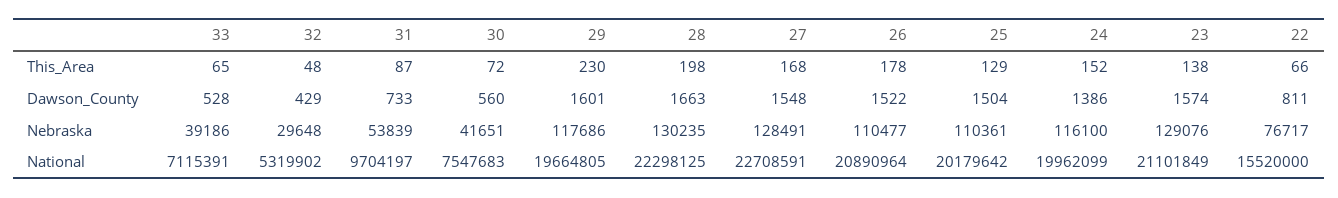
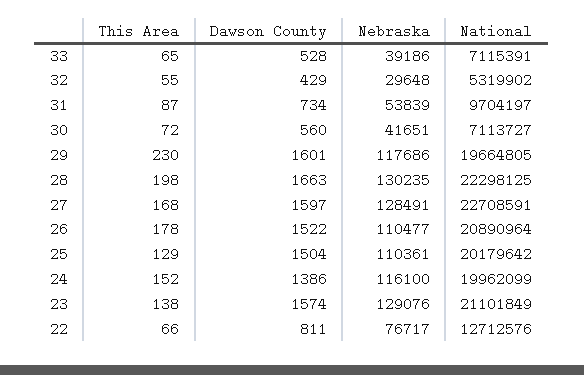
  {
    "33": {
      "This_Area": 65,
      "Dawson_County": 528,
      "Nebraska": 39186,
      "National": 7115391
    },
    "32": {
-     "This_Area": 48,
+     "This_Area": 55,
      "Dawson_County": 429,
      "Nebraska": 29648,
      "National": 5319902
    },
    "31": {
      "This_Area": 87,
-     "Dawson_County": 733,
+     "Dawson_County": 734,
      "Nebraska": 53839,
      "National": 9704197
    },
    "30": {
      "This_Area": 72,
      "Dawson_County": 560,
      "Nebraska": 41651,
-     "National": 7547683
+     "National": 7113727
    },
    "29": {
      "This_Area": 230,
      "Dawson_County": 1601,
      "Nebraska": 117686,
      "National": 19664805
    },
    "28": {
      "This_Area": 198,
      "Dawson_County": 1663,
      "Nebraska": 130235,
      "National": 22298125
    },
    "27": {
      "This_Area": 168,
-     "Dawson_County": 1548,
+     "Dawson_County": 1597,
      "Nebraska": 128491,
      "National": 22708591
    },
    "26": {
      "This_Area": 178,
      "Dawson_County": 1522,
      "Nebraska": 110477,
      "National": 20890964
    },
    "25": {
      "This_Area": 129,
      "Dawson_County": 1504,
      "Nebraska": 110361,
      "National": 20179642
    },
    "24": {
      "This_Area": 152,
      "Dawson_County": 1386,
      "Nebraska": 116100,
      "National": 19962099
    },
    "23": {
      "This_Area": 138,
      "Dawson_County": 1574,
      "Nebraska": 129076,
      "National": 21101849
    },
    "22": {
      "This_Area": 66,
      "Dawson_County": 811,
      "Nebraska": 76717,
-     "National": 15520000
+     "National": 12712576
    }
  }

